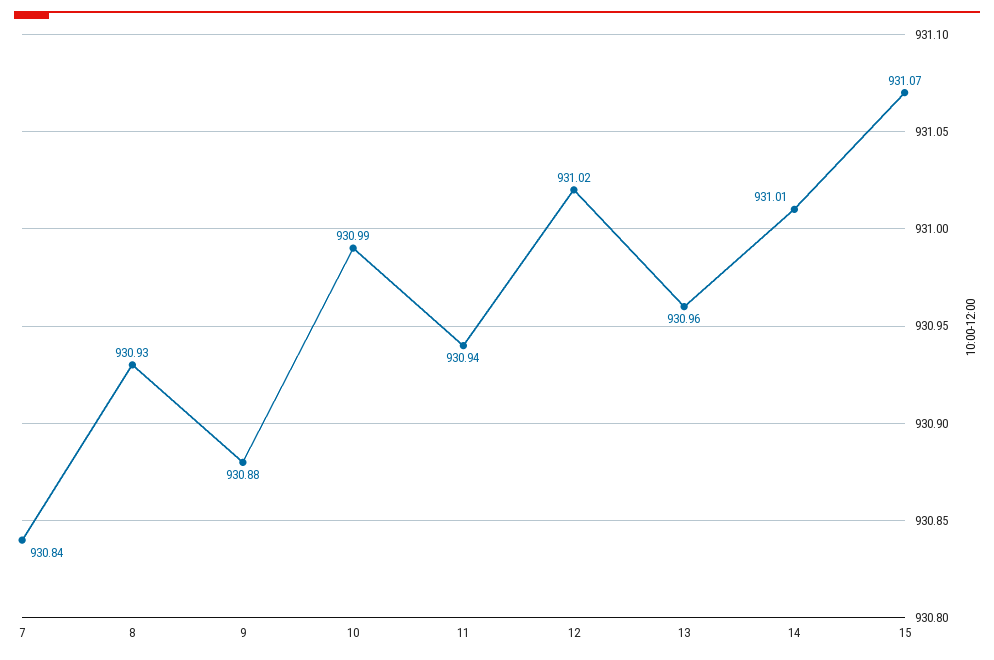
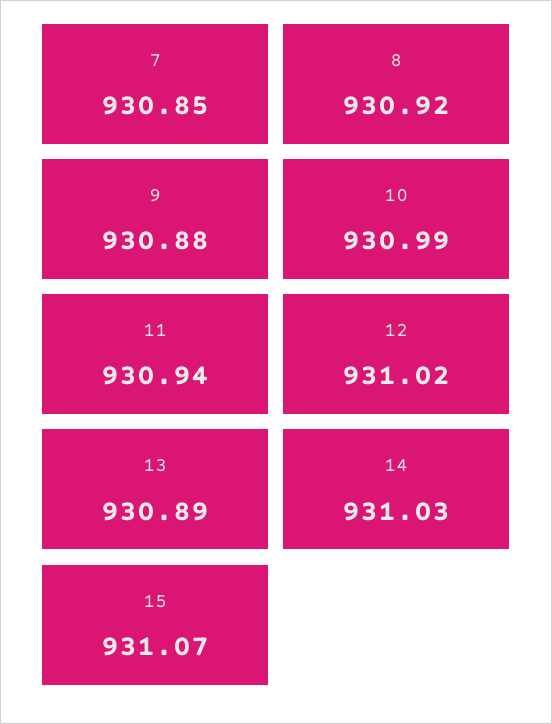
  {
-   "7": 930.84,
+   "7": 930.85,
-   "8": 930.93,
+   "8": 930.92,
    "9": 930.88,
    "10": 930.99,
    "11": 930.94,
    "12": 931.02,
-   "13": 930.96,
+   "13": 930.89,
-   "14": 931.01,
+   "14": 931.03,
    "15": 931.07
  }

